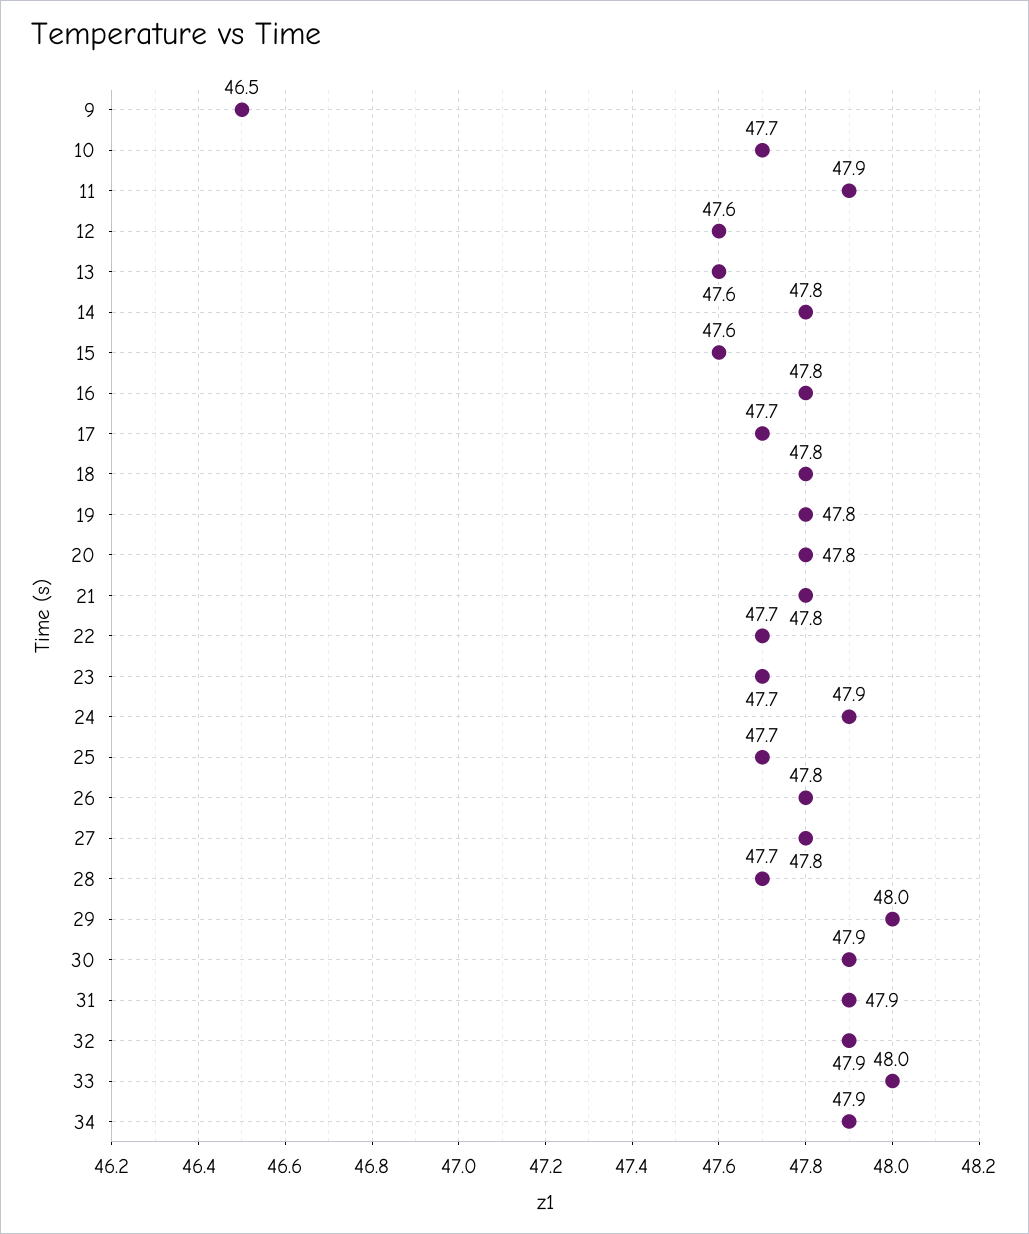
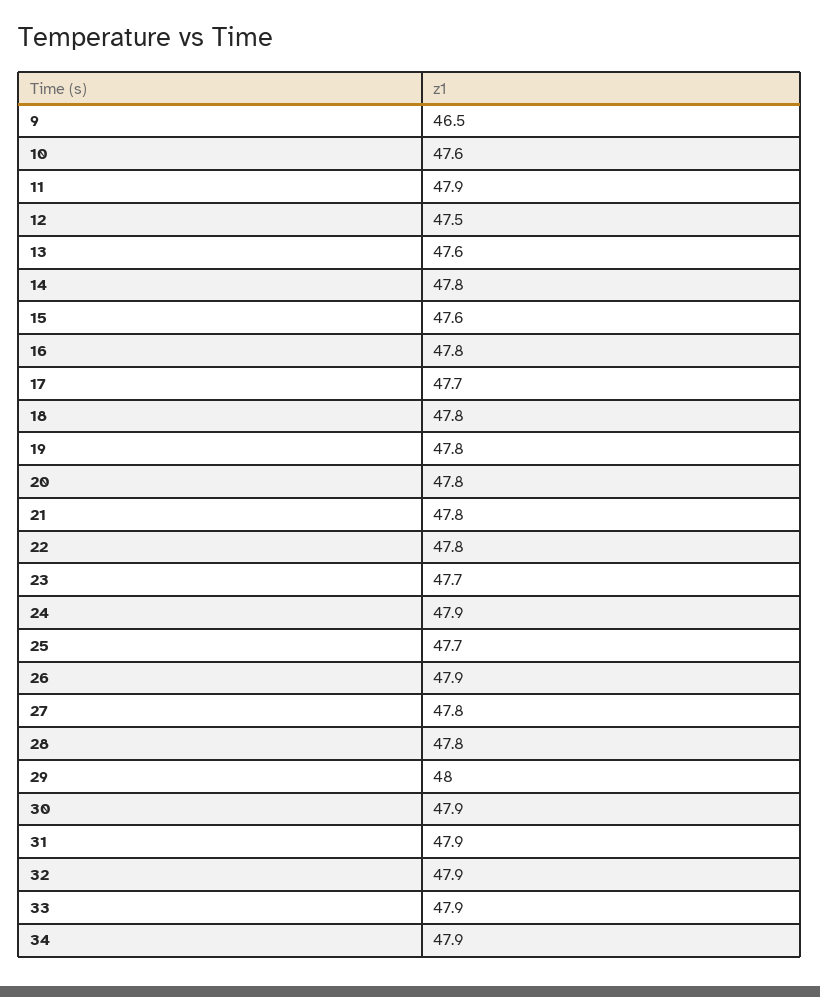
  {
    "9": 46.5,
-   "10": 47.7,
+   "10": 47.6,
    "11": 47.9,
-   "12": 47.6,
+   "12": 47.5,
    "13": 47.6,
    "14": 47.8,
    "15": 47.6,
    "16": 47.8,
    "17": 47.7,
    "18": 47.8,
    "19": 47.8,
    "20": 47.8,
    "21": 47.8,
-   "22": 47.7,
+   "22": 47.8,
    "23": 47.7,
    "24": 47.9,
    "25": 47.7,
-   "26": 47.8,
+   "26": 47.9,
    "27": 47.8,
-   "28": 47.7,
+   "28": 47.8,
    "29": 48,
    "30": 47.9,
    "31": 47.9,
    "32": 47.9,
-   "33": 48,
+   "33": 47.9,
    "34": 47.9
  }

